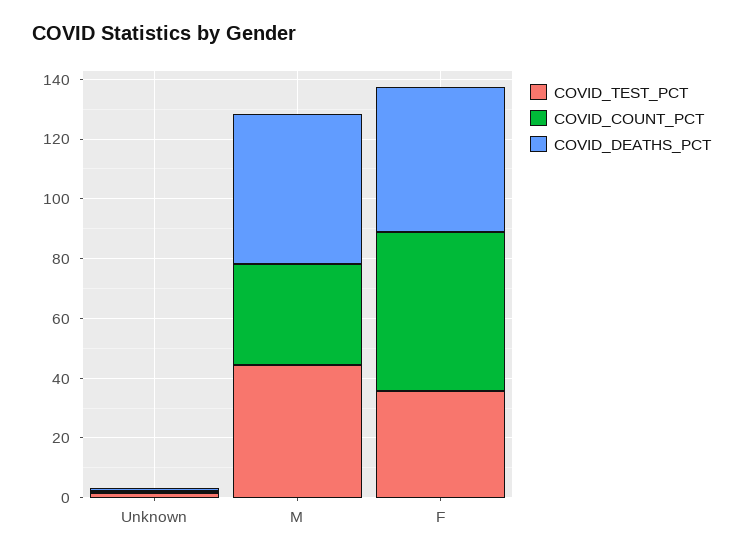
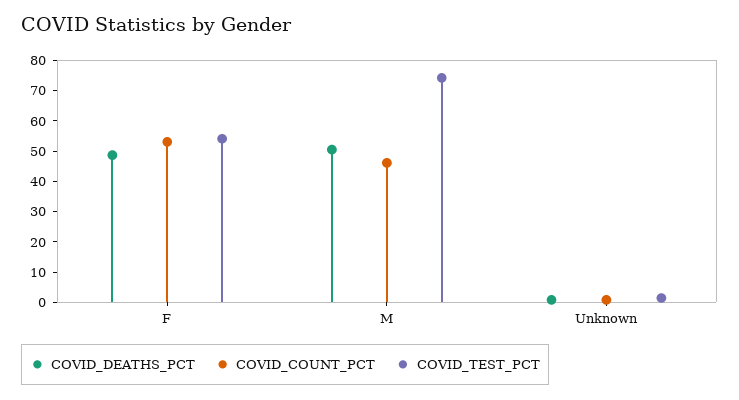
  {
    "COVID_TEST_PCT": {
      "Unknown": 0,
-     "M": 45,
+     "M": 75,
-     "F": 35
+     "F": 55
    },
    "COVID_COUNT_PCT": {
      "Unknown": 0,
-     "M": 35,
+     "M": 45,
      "F": 55
    },
    "COVID_DEATHS_PCT": {
      "Unknown": 0,
      "M": 50,
      "F": 50
    }
  }

